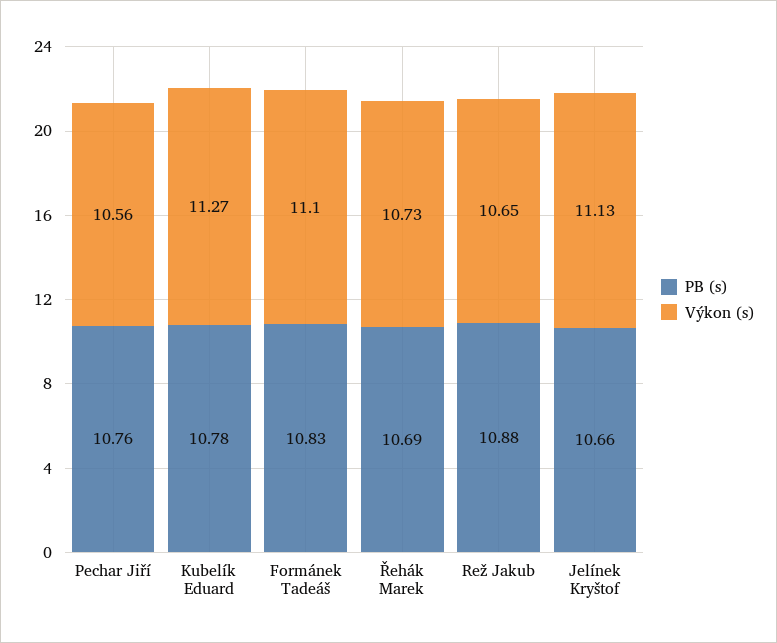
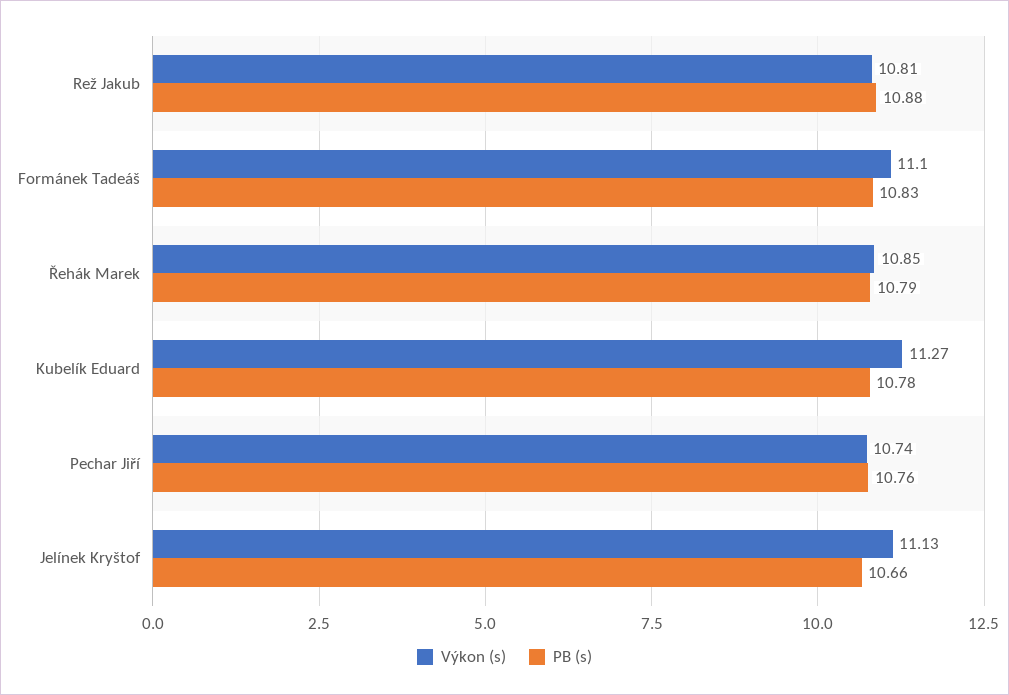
  {
    "PB (s)": {
      "Pechar Jiří": 10.76,
      "Kubelík Eduard": 10.78,
      "Formánek Tadeáš": 10.83,
-     "Řehák Marek": 10.69,
+     "Řehák Marek": 10.79,
      "Rež Jakub": 10.88,
      "Jelínek Kryštof": 10.66
    },
    "Výkon (s)": {
-     "Pechar Jiří": 10.56,
+     "Pechar Jiří": 10.74,
      "Kubelík Eduard": 11.27,
      "Formánek Tadeáš": 11.1,
-     "Řehák Marek": 10.73,
+     "Řehák Marek": 10.85,
-     "Rež Jakub": 10.65,
+     "Rež Jakub": 10.81,
      "Jelínek Kryštof": 11.13
    }
  }

